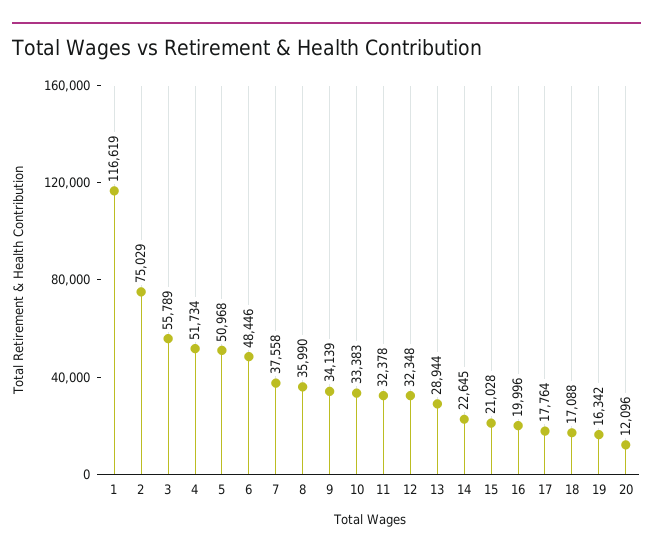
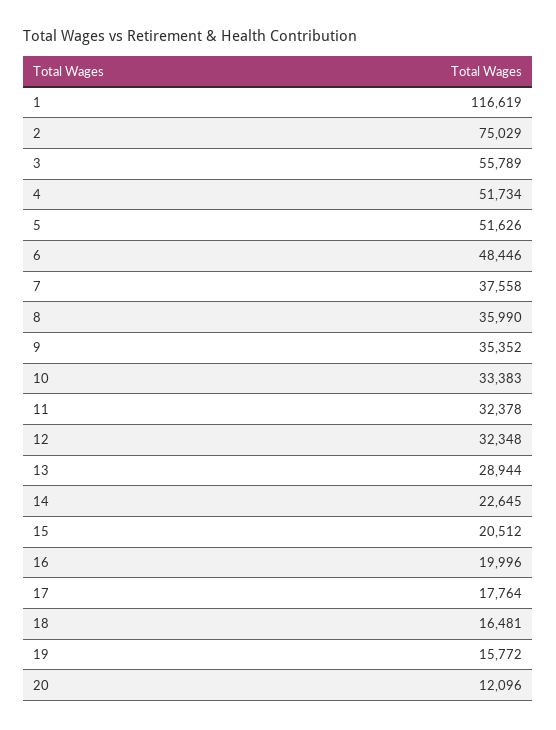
  {
    "1": 116619,
    "2": 75029,
    "3": 55789,
    "4": 51734,
-   "5": 50968,
+   "5": 51626,
    "6": 48446,
    "7": 37558,
    "8": 35990,
-   "9": 34139,
+   "9": 35352,
    "10": 33383,
    "11": 32378,
    "12": 32348,
    "13": 28944,
    "14": 22645,
-   "15": 21028,
+   "15": 20512,
    "16": 19996,
    "17": 17764,
-   "18": 17088,
+   "18": 16481,
-   "19": 16342,
+   "19": 15772,
    "20": 12096
  }

